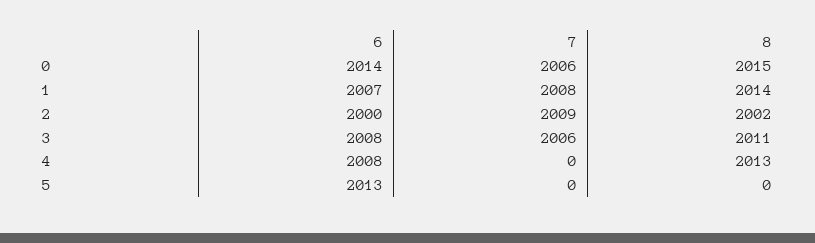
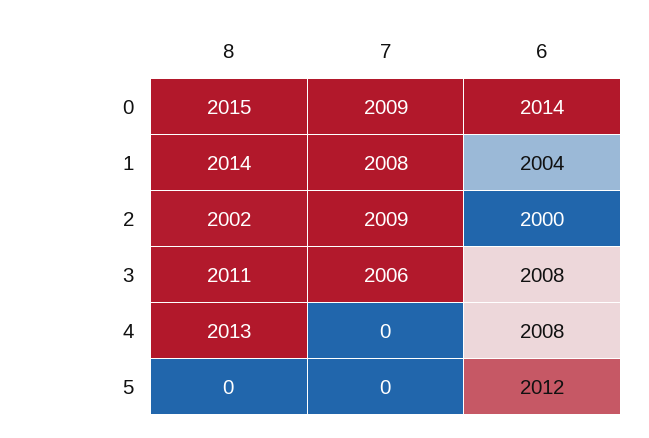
  {
    "6": {
      "0": 2014,
-     "1": 2007,
+     "1": 2004,
      "2": 2000,
      "3": 2008,
      "4": 2008,
-     "5": 2013
+     "5": 2012
    },
    "7": {
-     "0": 2006,
+     "0": 2009,
      "1": 2008,
      "2": 2009,
      "3": 2006,
      "4": 0,
      "5": 0
    },
    "8": {
      "0": 2015,
      "1": 2014,
      "2": 2002,
      "3": 2011,
      "4": 2013,
      "5": 0
    }
  }

